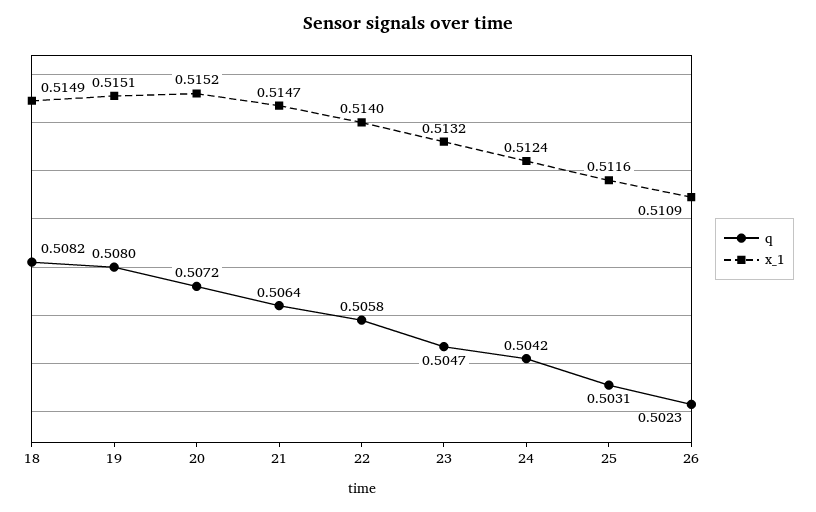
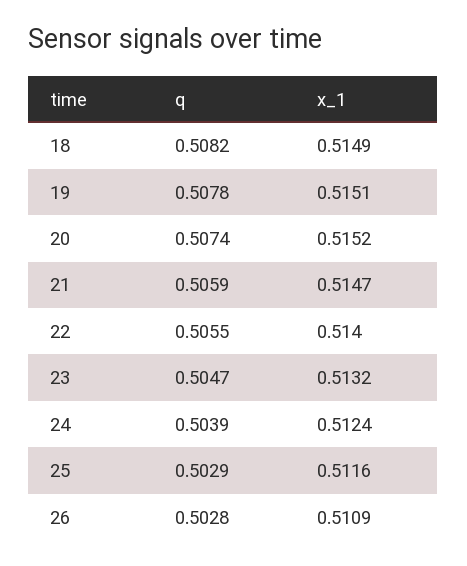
  {
    "q": {
      "18": 0.5082,
-     "19": 0.508,
+     "19": 0.5078,
-     "20": 0.5072,
+     "20": 0.5074,
-     "21": 0.5064,
+     "21": 0.5059,
-     "22": 0.5058,
+     "22": 0.5055,
      "23": 0.5047,
-     "24": 0.5042,
+     "24": 0.5039,
-     "25": 0.5031,
+     "25": 0.5029,
-     "26": 0.5023
+     "26": 0.5028
    },
    "x_1": {
      "18": 0.5149,
      "19": 0.5151,
      "20": 0.5152,
      "21": 0.5147,
      "22": 0.514,
      "23": 0.5132,
      "24": 0.5124,
      "25": 0.5116,
      "26": 0.5109
    }
  }

